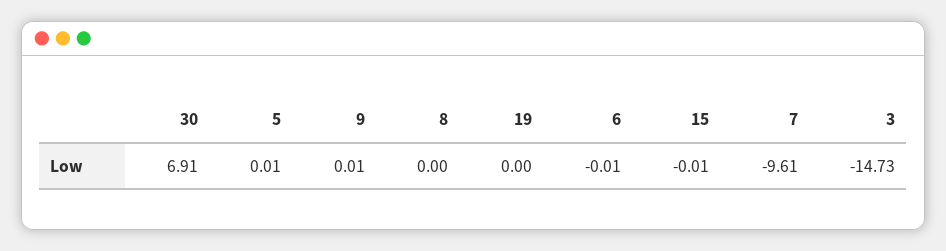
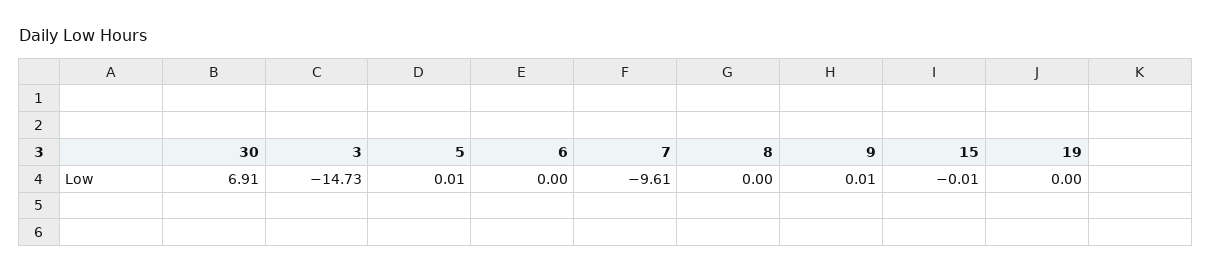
  {
    "30": 6.91,
    "5": 0.01,
    "9": 0.01,
    "8": 0,
    "19": 0,
-   "6": -0.01,
+   "6": 0,
    "15": -0.01,
    "7": -9.61,
    "3": -14.73
  }

